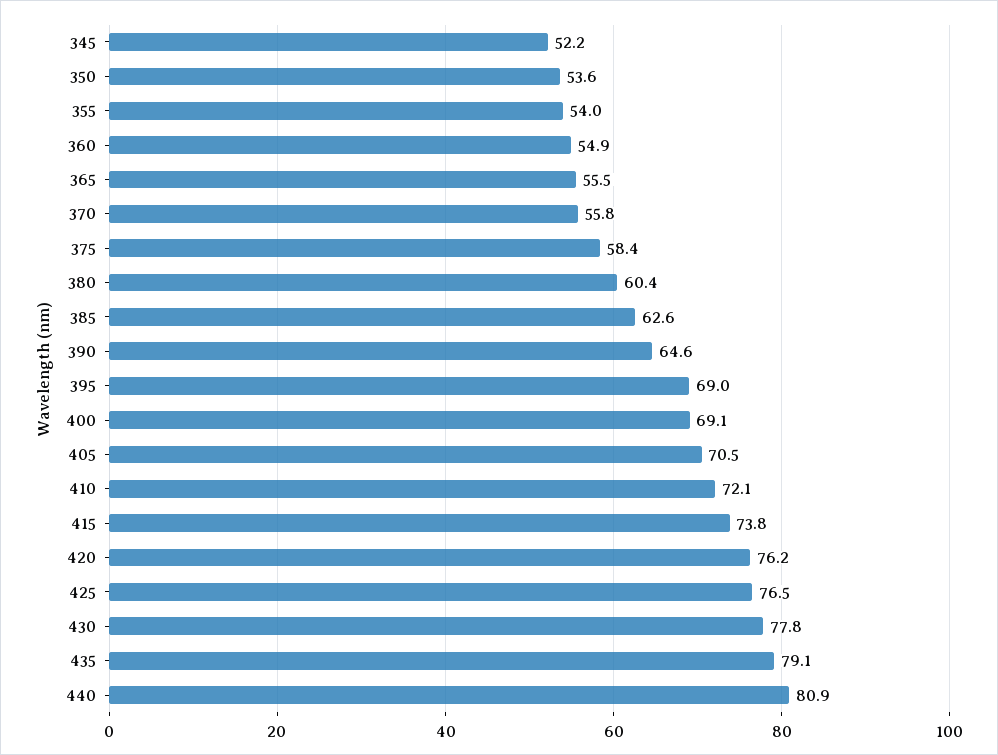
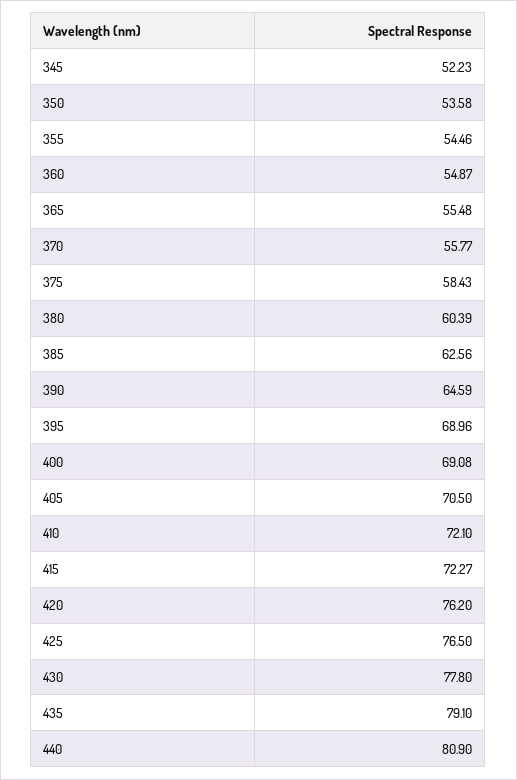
  {
    "345": 52.23,
    "350": 53.58,
-   "355": 54,
+   "355": 54.46,
    "360": 54.87,
    "365": 55.48,
    "370": 55.77,
    "375": 58.43,
    "380": 60.39,
    "385": 62.56,
    "390": 64.59,
    "395": 68.96,
    "400": 69.08,
    "405": 70.5,
    "410": 72.1,
-   "415": 73.8,
+   "415": 72.27,
    "420": 76.2,
    "425": 76.5,
    "430": 77.8,
    "435": 79.1,
    "440": 80.9
  }

